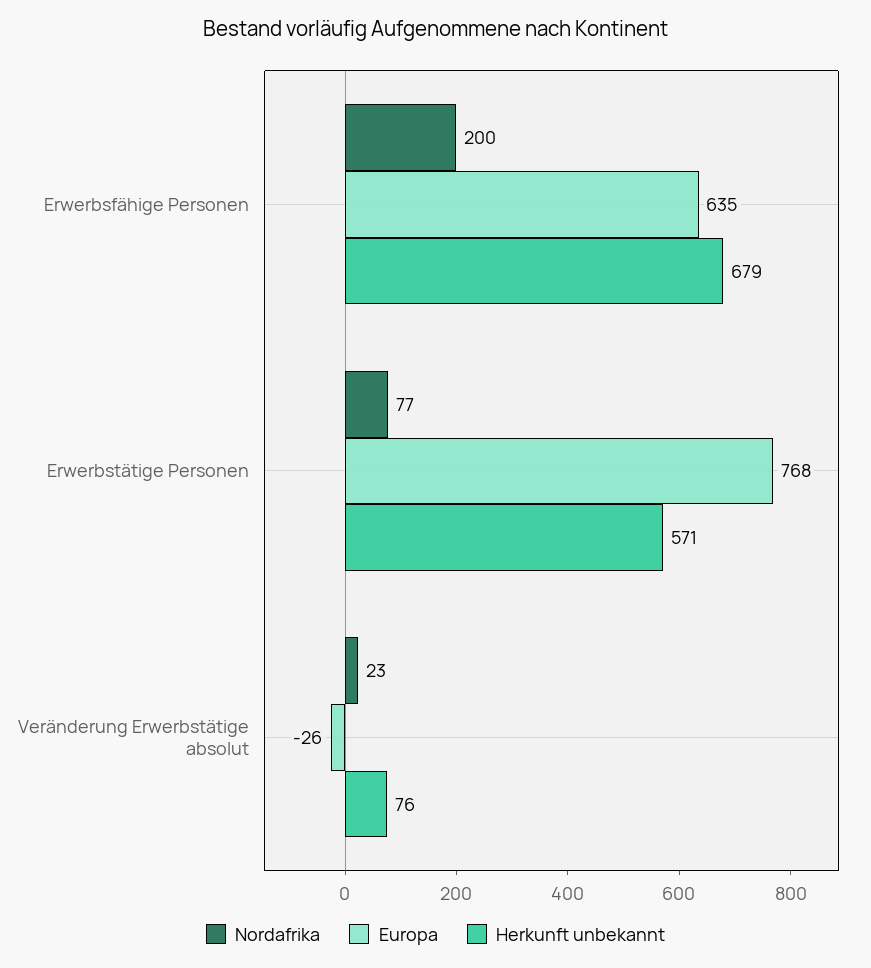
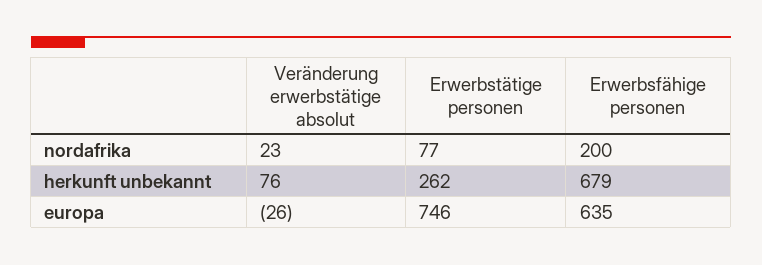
  {
    "Nordafrika": {
      "Erwerbsfähige Personen": 200,
      "Erwerbstätige Personen": 77,
      "Veränderung Erwerbstätige absolut": 23
    },
    "Europa": {
      "Erwerbsfähige Personen": 635,
-     "Erwerbstätige Personen": 768,
+     "Erwerbstätige Personen": 746,
      "Veränderung Erwerbstätige absolut": -26
    },
    "Herkunft unbekannt": {
      "Erwerbsfähige Personen": 679,
-     "Erwerbstätige Personen": 571,
+     "Erwerbstätige Personen": 262,
      "Veränderung Erwerbstätige absolut": 76
    }
  }

